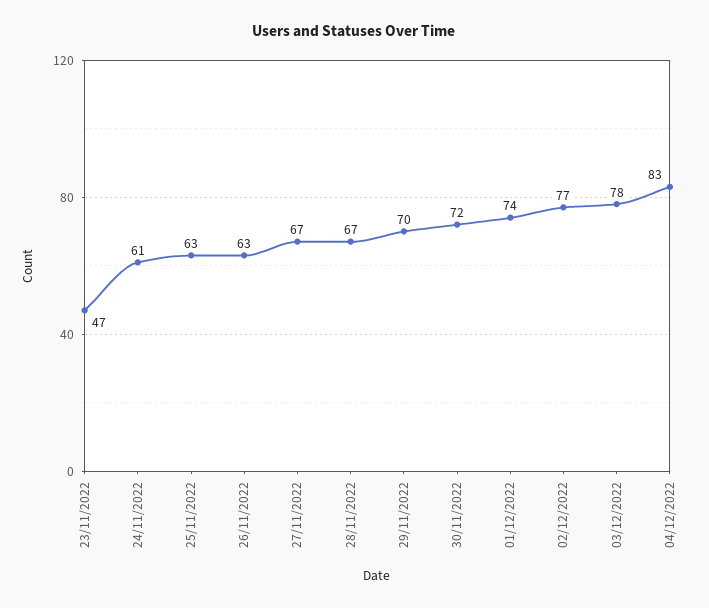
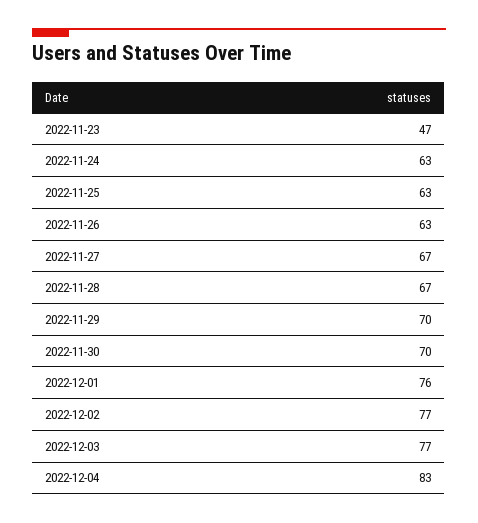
  {
    "23/11/2022": 47,
-   "24/11/2022": 61,
+   "24/11/2022": 63,
    "25/11/2022": 63,
    "26/11/2022": 63,
    "27/11/2022": 67,
    "28/11/2022": 67,
    "29/11/2022": 70,
-   "30/11/2022": 72,
+   "30/11/2022": 70,
-   "01/12/2022": 74,
+   "01/12/2022": 76,
    "02/12/2022": 77,
-   "03/12/2022": 78,
+   "03/12/2022": 77,
    "04/12/2022": 83
  }

